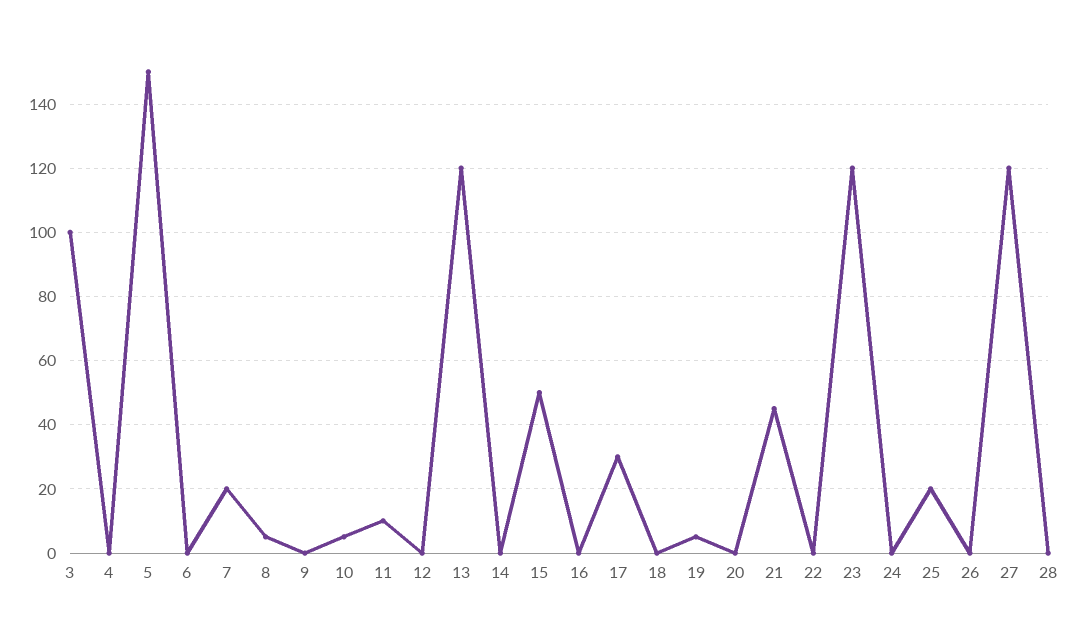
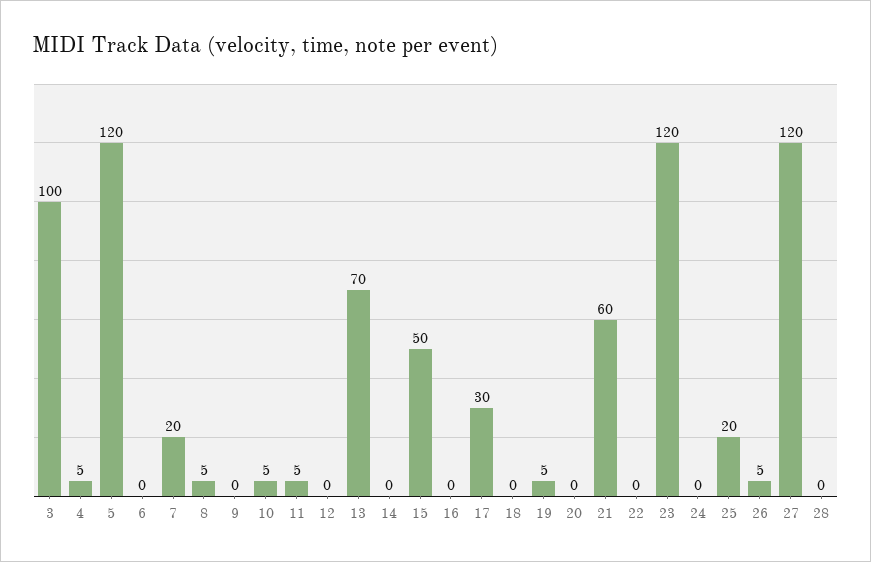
  {
    "3": 100,
-   "4": 0,
+   "4": 5,
-   "5": 150,
+   "5": 120,
    "6": 0,
    "7": 20,
    "8": 5,
    "9": 0,
    "10": 5,
-   "11": 10,
+   "11": 5,
    "12": 0,
-   "13": 120,
+   "13": 70,
    "14": 0,
    "15": 50,
    "16": 0,
    "17": 30,
    "18": 0,
    "19": 5,
    "20": 0,
-   "21": 45,
+   "21": 60,
    "22": 0,
    "23": 120,
    "24": 0,
    "25": 20,
-   "26": 0,
+   "26": 5,
    "27": 120,
    "28": 0
  }

